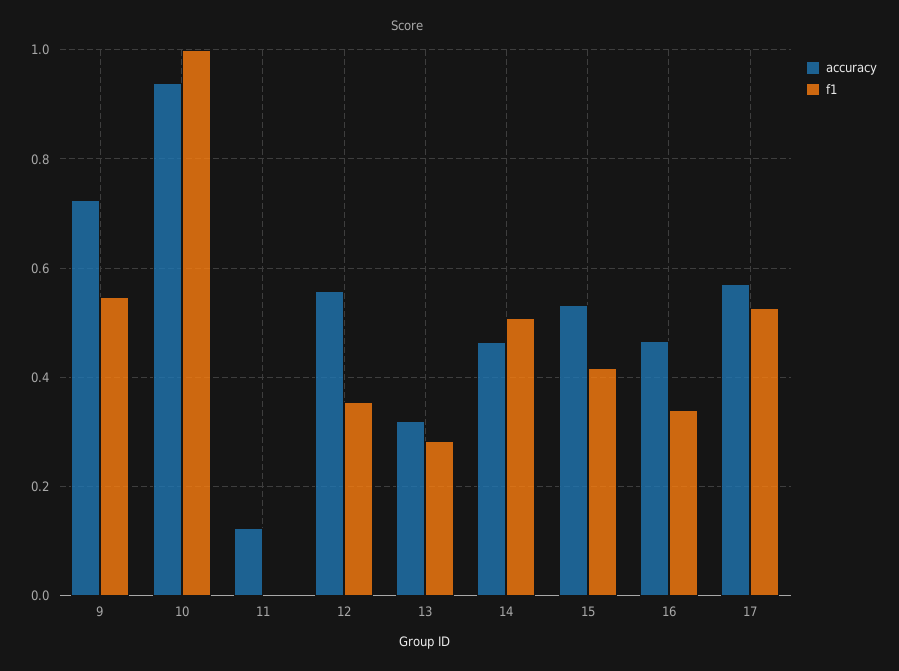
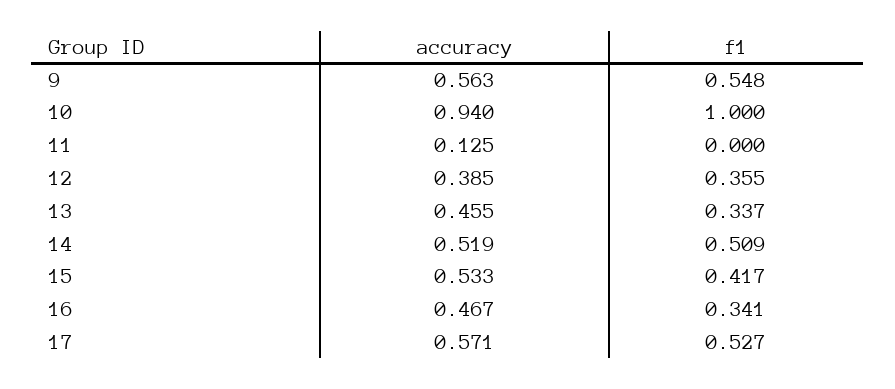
  {
    "accuracy": {
-     "9": 0.72,
+     "9": 0.563,
      "10": 0.94,
      "11": 0.125,
-     "12": 0.56,
+     "12": 0.385,
-     "13": 0.32,
+     "13": 0.455,
-     "14": 0.46,
+     "14": 0.519,
      "15": 0.533,
      "16": 0.467,
      "17": 0.571
    },
    "f1": {
      "9": 0.548,
      "10": 1,
      "11": 0,
      "12": 0.355,
-     "13": 0.28,
+     "13": 0.337,
      "14": 0.509,
      "15": 0.417,
      "16": 0.341,
      "17": 0.527
    }
  }

